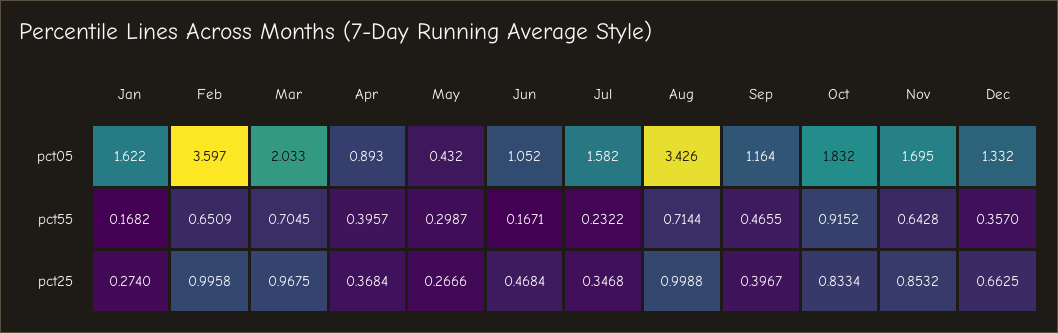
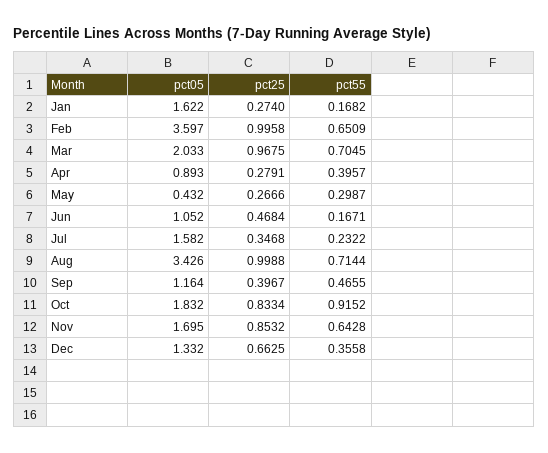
  {
    "Jan": {
      "pct05": 1.622,
      "pct55": 0.1682,
      "pct25": 0.274
    },
    "Feb": {
      "pct05": 3.597,
      "pct55": 0.6509,
      "pct25": 0.9958
    },
    "Mar": {
      "pct05": 2.033,
      "pct55": 0.7045,
      "pct25": 0.9675
    },
    "Apr": {
      "pct05": 0.893,
      "pct55": 0.3957,
-     "pct25": 0.3684
+     "pct25": 0.2791
    },
    "May": {
      "pct05": 0.432,
      "pct55": 0.2987,
      "pct25": 0.2666
    },
    "Jun": {
      "pct05": 1.052,
      "pct55": 0.1671,
      "pct25": 0.4684
    },
    "Jul": {
      "pct05": 1.582,
      "pct55": 0.2322,
      "pct25": 0.3468
    },
    "Aug": {
      "pct05": 3.426,
      "pct55": 0.7144,
      "pct25": 0.9988
    },
    "Sep": {
      "pct05": 1.164,
      "pct55": 0.4655,
      "pct25": 0.3967
    },
    "Oct": {
      "pct05": 1.832,
      "pct55": 0.9152,
      "pct25": 0.8334
    },
    "Nov": {
      "pct05": 1.695,
      "pct55": 0.6428,
      "pct25": 0.8532
    },
    "Dec": {
      "pct05": 1.332,
-     "pct55": 0.357,
+     "pct55": 0.3558,
      "pct25": 0.6625
    }
  }

